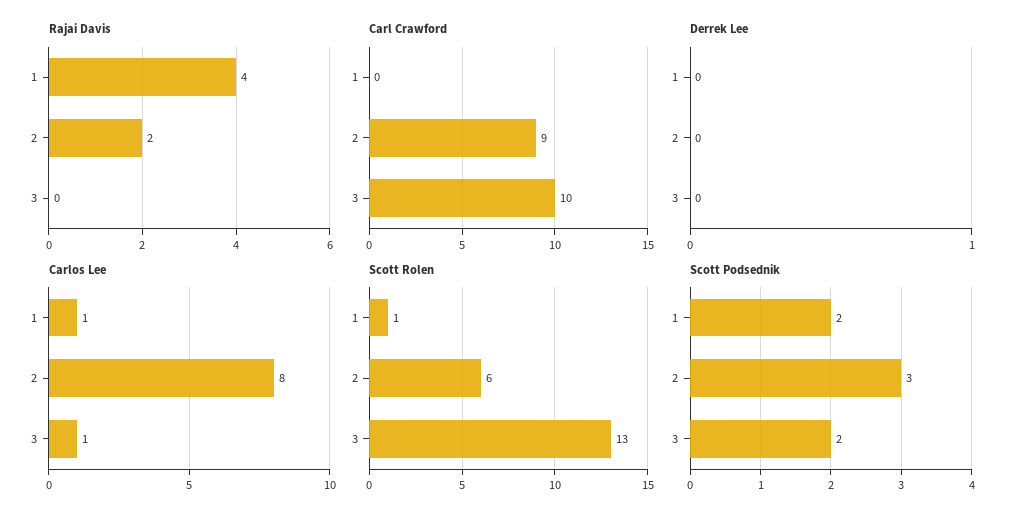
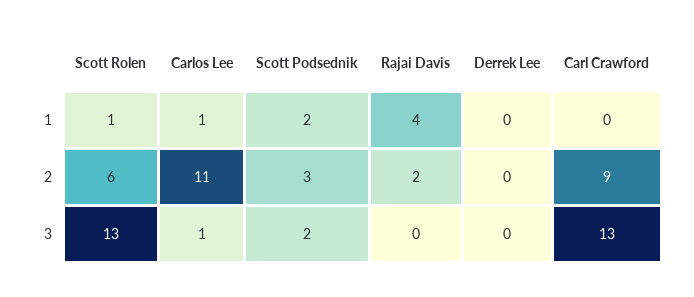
  {
    "Rajai Davis": {
      "1": 4,
      "2": 2,
      "3": 0
    },
    "Carl Crawford": {
      "1": 0,
      "2": 9,
-     "3": 10
+     "3": 13
    },
    "Derrek Lee": {
      "1": 0,
      "2": 0,
      "3": 0
    },
    "Carlos Lee": {
      "1": 1,
-     "2": 8,
+     "2": 11,
      "3": 1
    },
    "Scott Rolen": {
      "1": 1,
      "2": 6,
      "3": 13
    },
    "Scott Podsednik": {
      "1": 2,
      "2": 3,
      "3": 2
    }
  }

